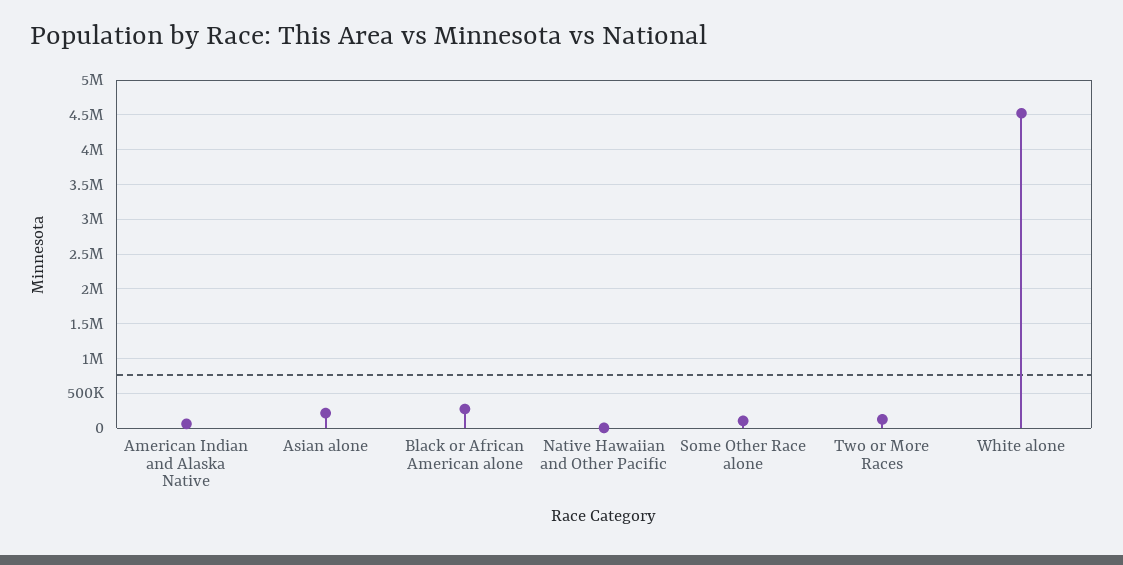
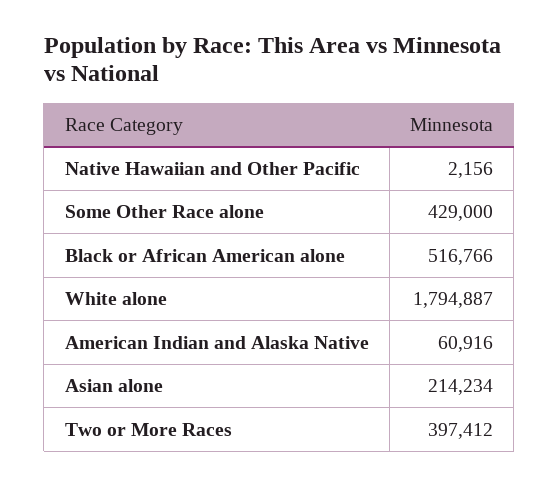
  {
    "American Indian and Alaska Native": 60916,
    "Asian alone": 214234,
-   "Black or African American alone": 300000,
+   "Black or African American alone": 516766,
    "Native Hawaiian and Other Pacific": 2156,
-   "Some Other Race alone": 100000,
+   "Some Other Race alone": 429000,
-   "Two or More Races": 100000,
+   "Two or More Races": 397412,
-   "White alone": 4500000
+   "White alone": 1794887
  }

